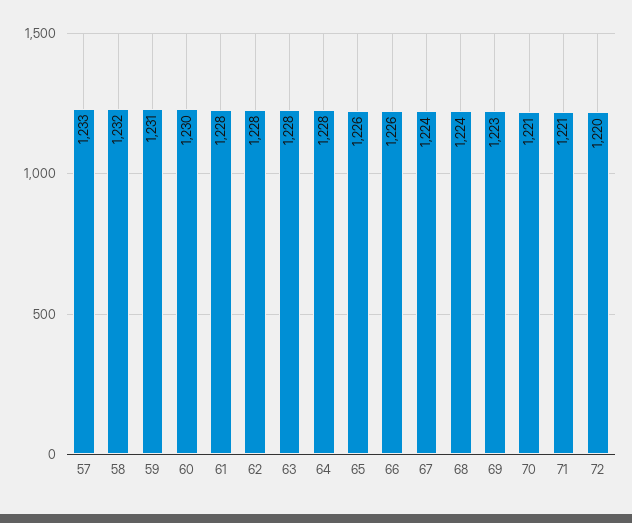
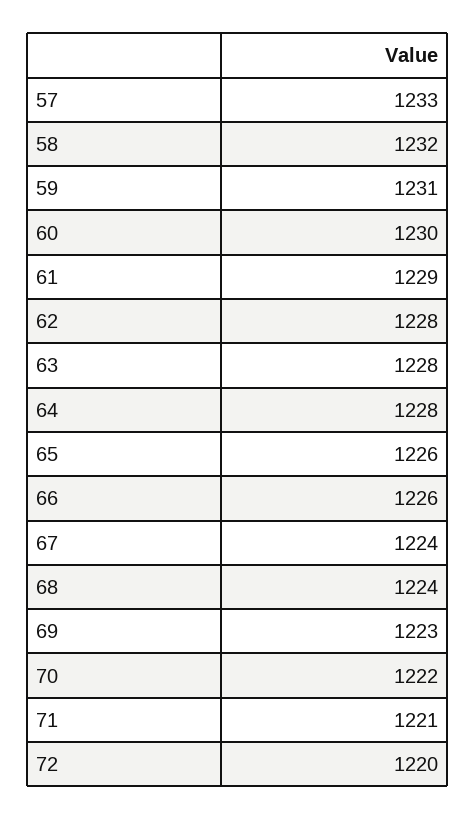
  {
    "57": 1233,
    "58": 1232,
    "59": 1231,
    "60": 1230,
-   "61": 1228,
+   "61": 1229,
    "62": 1228,
    "63": 1228,
    "64": 1228,
    "65": 1226,
    "66": 1226,
    "67": 1224,
    "68": 1224,
    "69": 1223,
-   "70": 1221,
+   "70": 1222,
    "71": 1221,
    "72": 1220
  }

